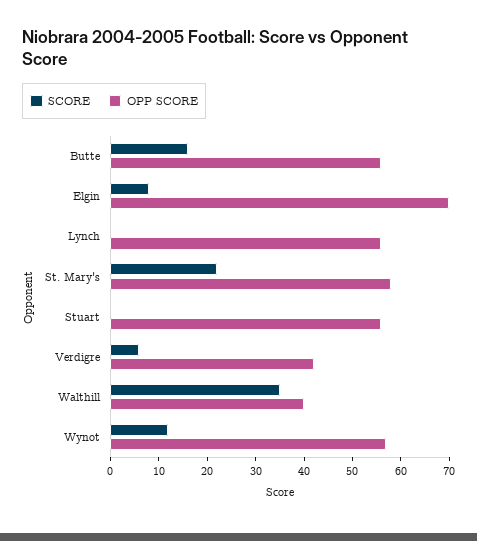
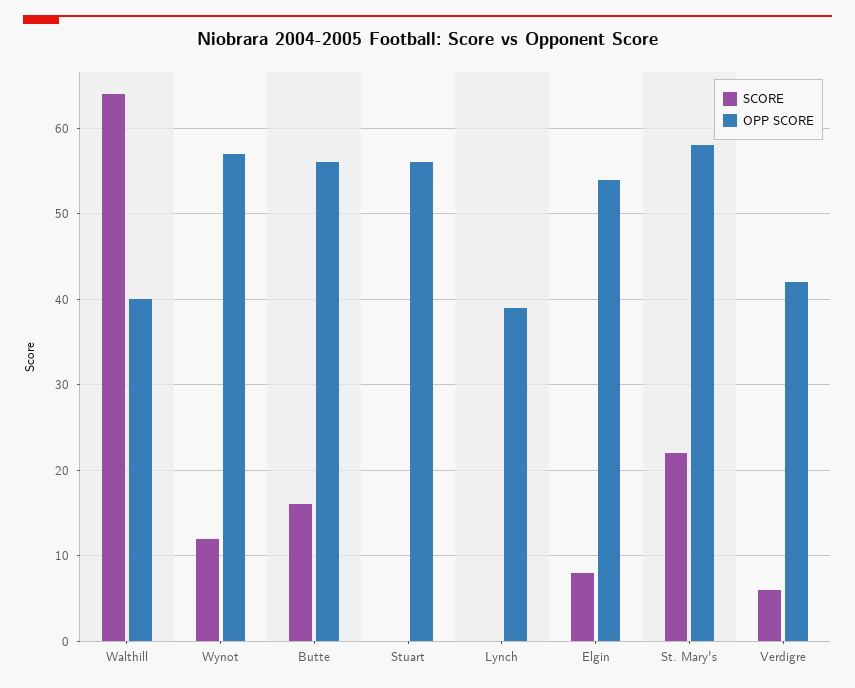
  {
    "SCORE": {
      "Butte": 16,
      "Elgin": 8,
      "Lynch": 0,
      "St. Mary's": 22,
      "Stuart": 0,
      "Verdigre": 6,
-     "Walthill": 35,
+     "Walthill": 64,
      "Wynot": 12
    },
    "OPP SCORE": {
      "Butte": 56,
-     "Elgin": 70,
+     "Elgin": 54,
-     "Lynch": 55,
+     "Lynch": 39,
      "St. Mary's": 58,
      "Stuart": 56,
      "Verdigre": 42,
      "Walthill": 40,
      "Wynot": 57
    }
  }

